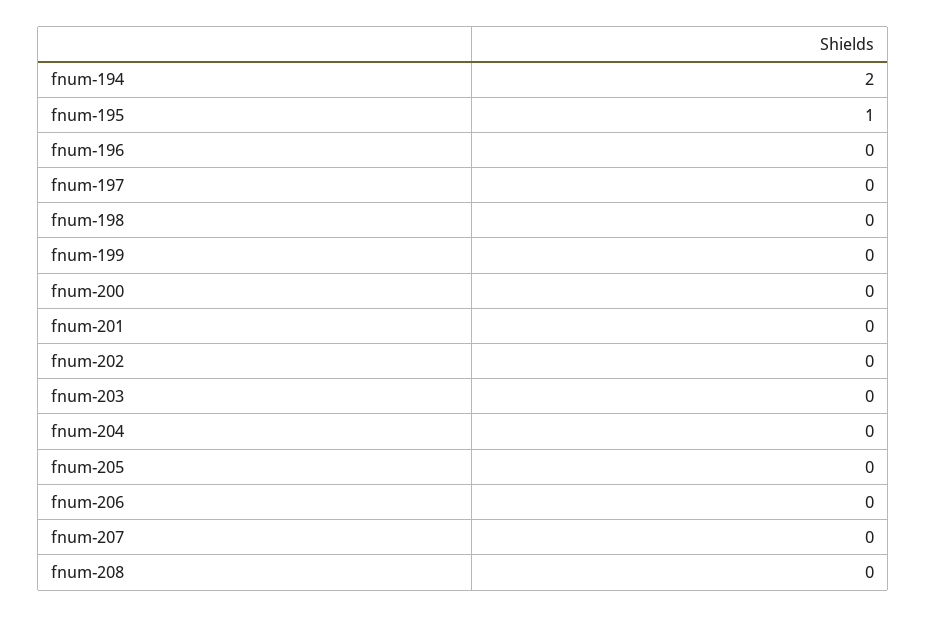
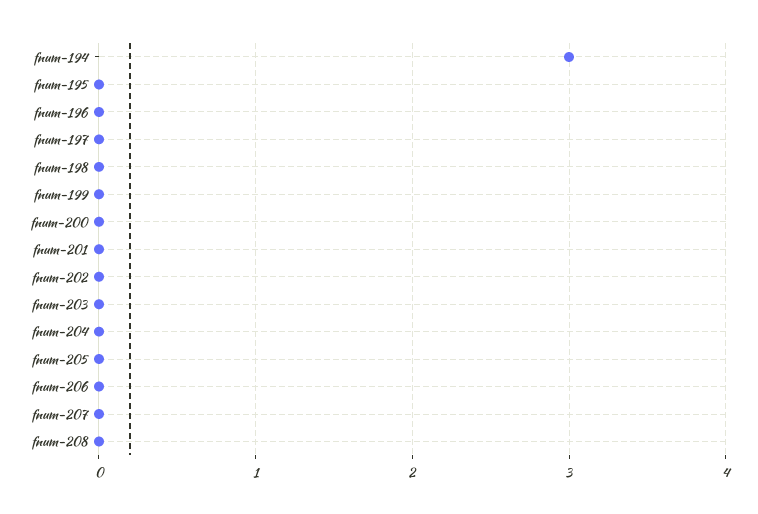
  {
-   "fnum-194": 2,
+   "fnum-194": 3,
-   "fnum-195": 1,
+   "fnum-195": 0,
    "fnum-196": 0,
    "fnum-197": 0,
    "fnum-198": 0,
    "fnum-199": 0,
    "fnum-200": 0,
    "fnum-201": 0,
    "fnum-202": 0,
    "fnum-203": 0,
    "fnum-204": 0,
    "fnum-205": 0,
    "fnum-206": 0,
    "fnum-207": 0,
    "fnum-208": 0
  }

